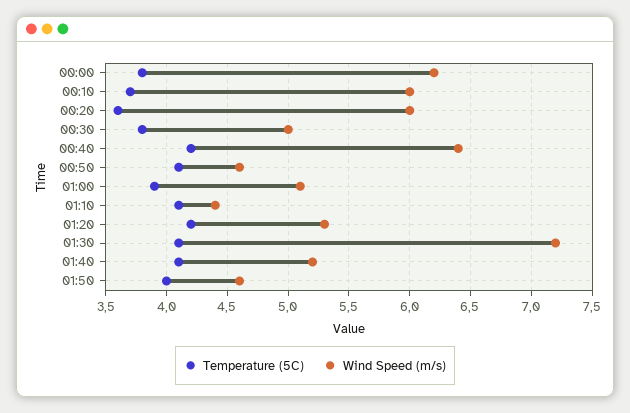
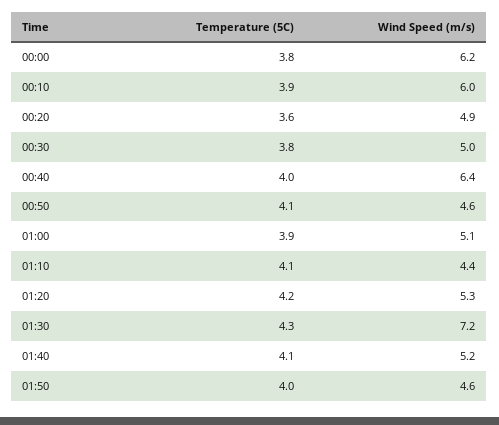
  {
    "Temperature (5C)": {
      "00:00": 3.8,
-     "00:10": 3.7,
+     "00:10": 3.9,
      "00:20": 3.6,
      "00:30": 3.8,
-     "00:40": 4.2,
+     "00:40": 4,
      "00:50": 4.1,
      "01:00": 3.9,
      "01:10": 4.1,
      "01:20": 4.2,
-     "01:30": 4.1,
+     "01:30": 4.3,
      "01:40": 4.1,
      "01:50": 4
    },
    "Wind Speed (m/s)": {
      "00:00": 6.2,
      "00:10": 6,
-     "00:20": 6,
+     "00:20": 4.9,
      "00:30": 5,
      "00:40": 6.4,
      "00:50": 4.6,
      "01:00": 5.1,
      "01:10": 4.4,
      "01:20": 5.3,
      "01:30": 7.2,
      "01:40": 5.2,
      "01:50": 4.6
    }
  }

